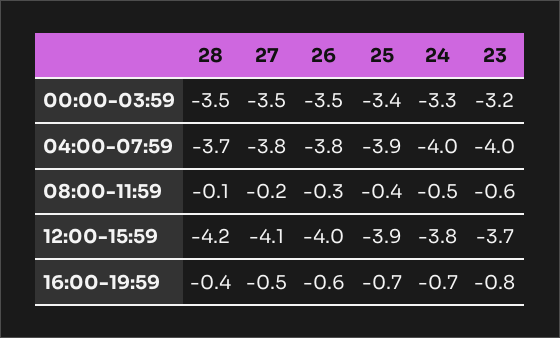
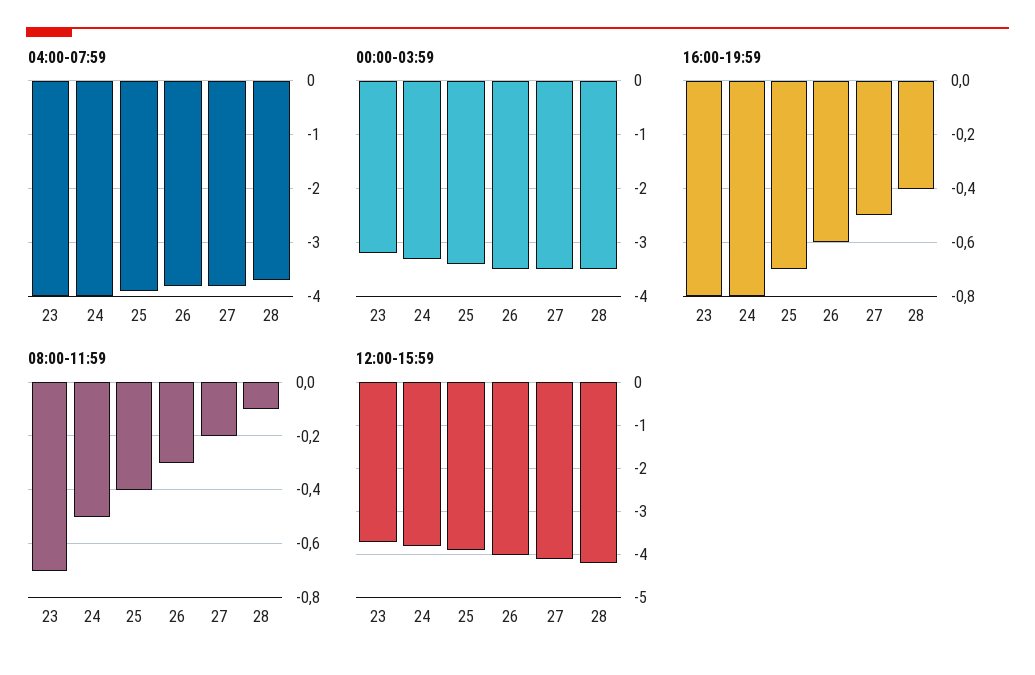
  {
    "00:00-03:59": {
      "28": -3.5,
      "27": -3.5,
      "26": -3.5,
      "25": -3.4,
      "24": -3.3,
      "23": -3.2
    },
    "04:00-07:59": {
      "28": -3.7,
      "27": -3.8,
      "26": -3.8,
      "25": -3.9,
      "24": -4,
      "23": -4
    },
    "08:00-11:59": {
      "28": -0.1,
      "27": -0.2,
      "26": -0.3,
      "25": -0.4,
      "24": -0.5,
-     "23": -0.6
+     "23": -0.7
    },
    "12:00-15:59": {
      "28": -4.2,
      "27": -4.1,
      "26": -4,
      "25": -3.9,
      "24": -3.8,
      "23": -3.7
    },
    "16:00-19:59": {
      "28": -0.4,
      "27": -0.5,
      "26": -0.6,
      "25": -0.7,
-     "24": -0.7,
+     "24": -0.8,
      "23": -0.8
    }
  }

